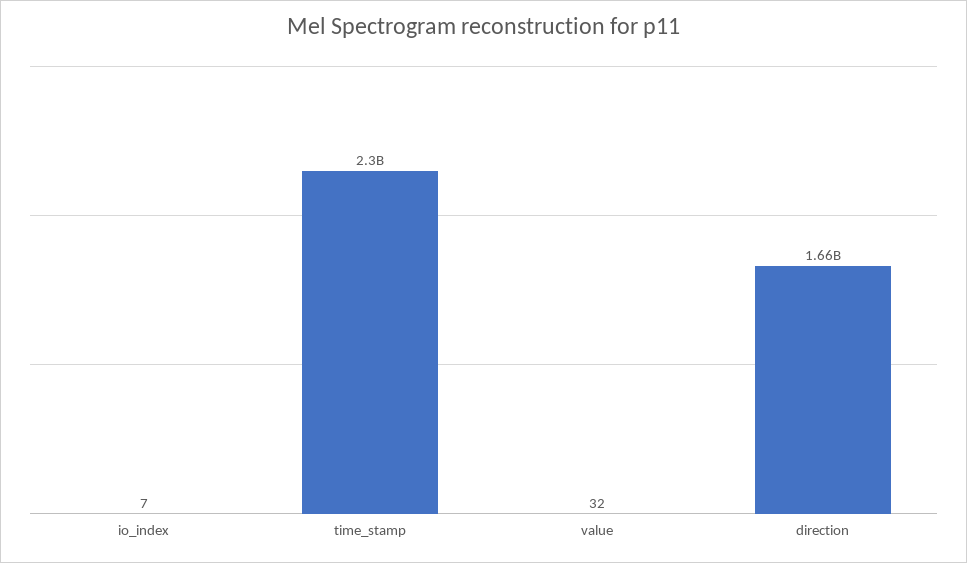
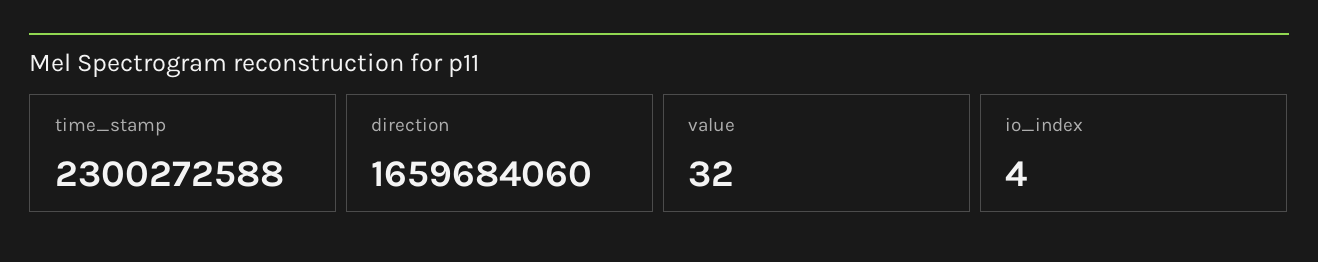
  {
-   "io_index": 7,
+   "io_index": 4,
    "time_stamp": 2300272588,
    "value": 32,
    "direction": 1659684060
  }

